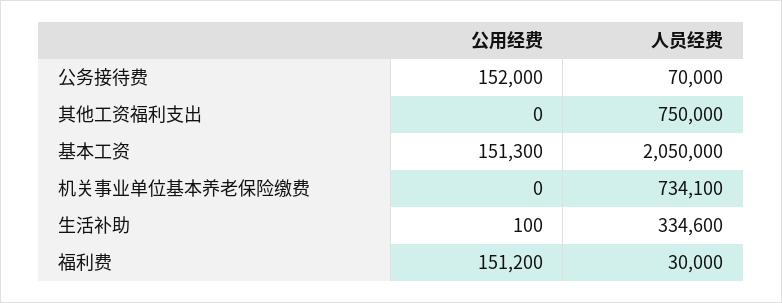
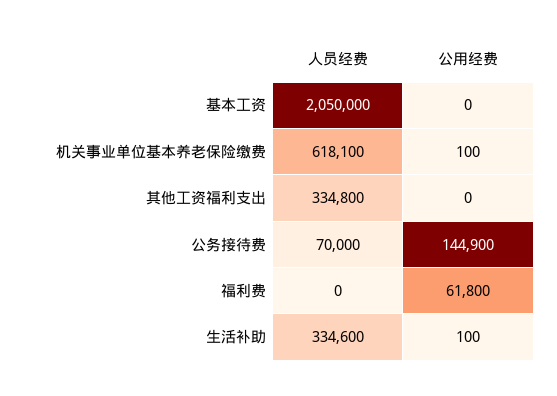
  {
    "公用经费": {
-     "公务接待费": 152000,
+     "公务接待费": 144900,
      "其他工资福利支出": 0,
-     "基本工资": 151300,
+     "基本工资": 0,
-     "机关事业单位基本养老保险缴费": 0,
+     "机关事业单位基本养老保险缴费": 100,
      "生活补助": 100,
-     "福利费": 151200
+     "福利费": 61800
    },
    "人员经费": {
      "公务接待费": 70000,
-     "其他工资福利支出": 750000,
+     "其他工资福利支出": 334800,
      "基本工资": 2050000,
-     "机关事业单位基本养老保险缴费": 734100,
+     "机关事业单位基本养老保险缴费": 618100,
      "生活补助": 334600,
-     "福利费": 30000
+     "福利费": 0
    }
  }

